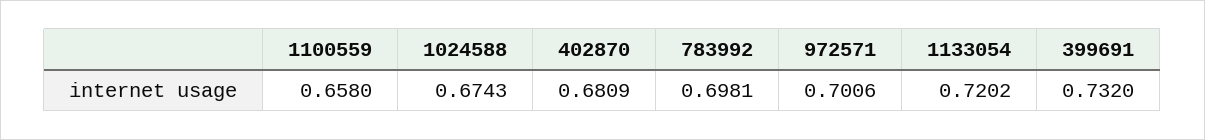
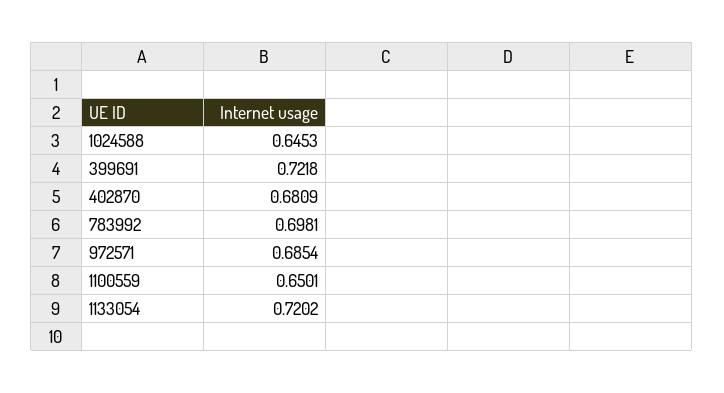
  {
-   "1100559": 0.658,
+   "1100559": 0.6501,
-   "1024588": 0.6743,
+   "1024588": 0.6453,
    "402870": 0.6809,
    "783992": 0.6981,
-   "972571": 0.7006,
+   "972571": 0.6854,
    "1133054": 0.7202,
-   "399691": 0.732
+   "399691": 0.7218
  }

